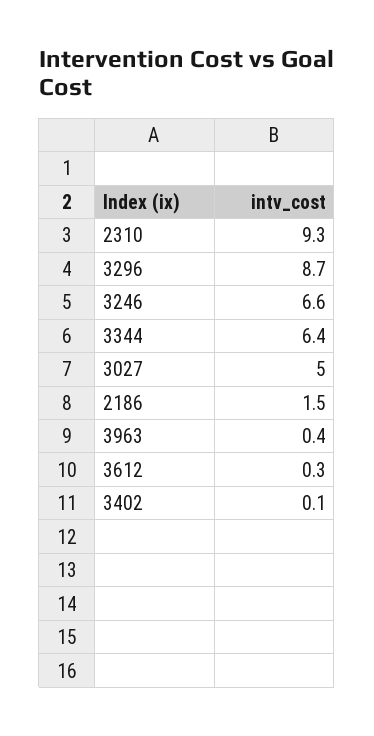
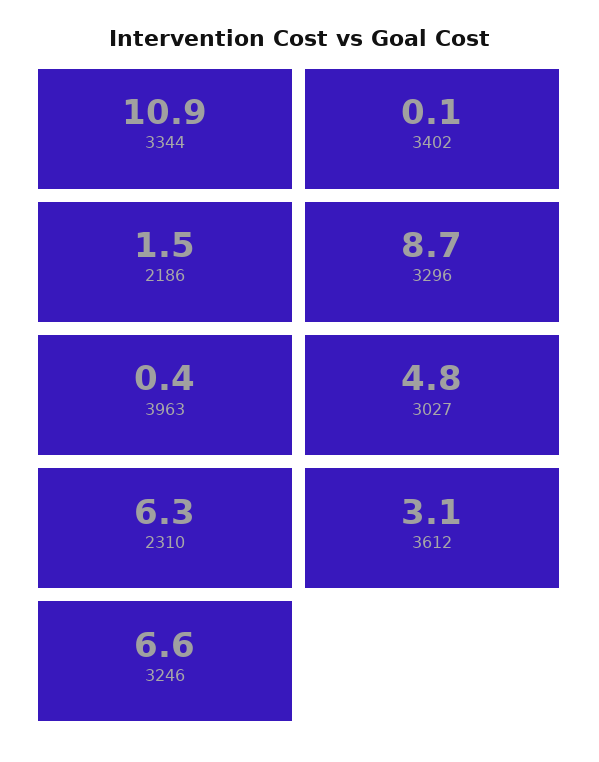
  {
-   "2310": 9.3,
+   "2310": 6.3,
    "3296": 8.7,
    "3246": 6.6,
-   "3344": 6.4,
+   "3344": 10.9,
-   "3027": 5,
+   "3027": 4.8,
    "2186": 1.5,
    "3963": 0.4,
-   "3612": 0.3,
+   "3612": 3.1,
    "3402": 0.1
  }

